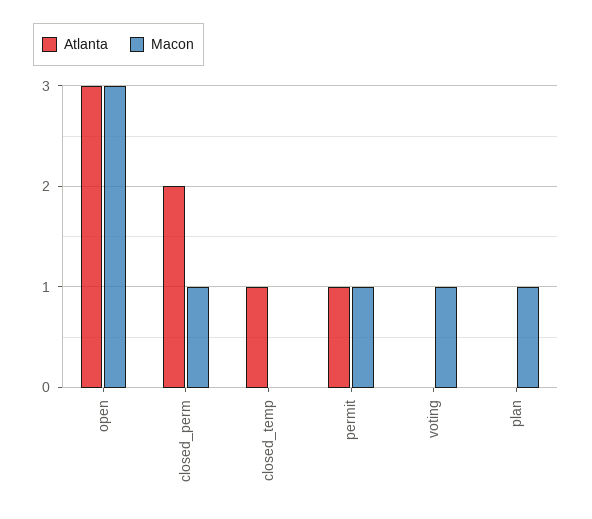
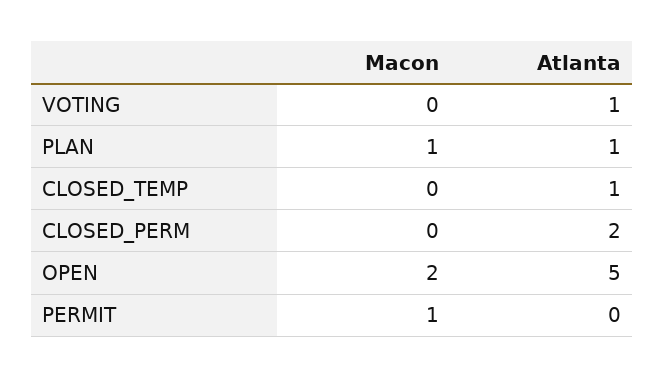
  {
    "Atlanta": {
-     "open": 3,
+     "open": 5,
      "closed_perm": 2,
      "closed_temp": 1,
-     "permit": 1,
+     "permit": 0,
-     "voting": 0,
+     "voting": 1,
-     "plan": 0
+     "plan": 1
    },
    "Macon": {
-     "open": 3,
+     "open": 2,
-     "closed_perm": 1,
+     "closed_perm": 0,
      "closed_temp": 0,
      "permit": 1,
-     "voting": 1,
+     "voting": 0,
      "plan": 1
    }
  }

